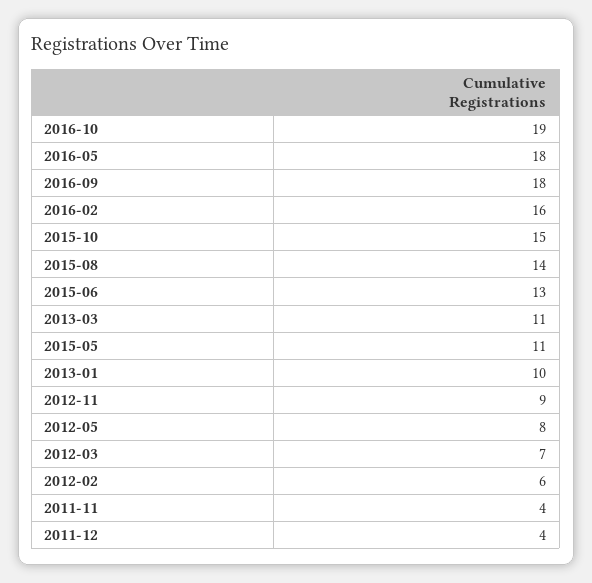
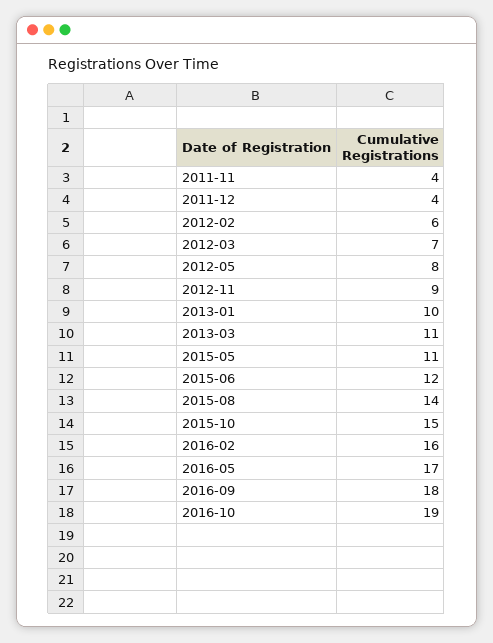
  {
    "2016-10": 19,
-   "2016-05": 18,
+   "2016-05": 17,
    "2016-09": 18,
    "2016-02": 16,
    "2015-10": 15,
    "2015-08": 14,
-   "2015-06": 13,
+   "2015-06": 12,
    "2013-03": 11,
    "2015-05": 11,
    "2013-01": 10,
    "2012-11": 9,
    "2012-05": 8,
    "2012-03": 7,
    "2012-02": 6,
    "2011-11": 4,
    "2011-12": 4
  }

